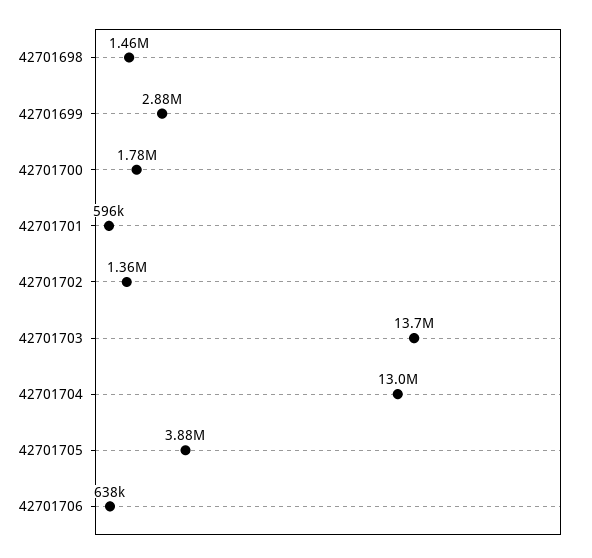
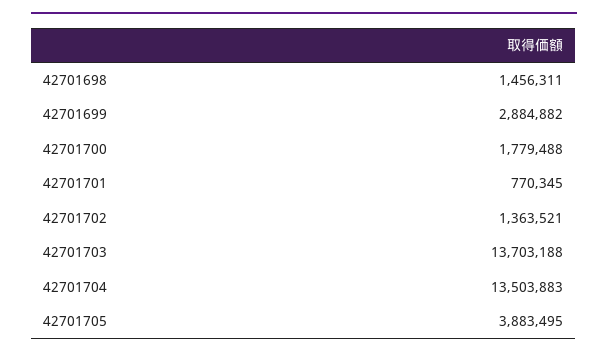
  {
    "42701698": 1456311,
    "42701699": 2884882,
    "42701700": 1779488,
-   "42701701": 596000,
+   "42701701": 770345,
    "42701702": 1363521,
    "42701703": 13703188,
-   "42701704": 13000000,
+   "42701704": 13503883,
-   "42701705": 3883495,
+   "42701705": 3883495
-   "42701706": 638000
  }

